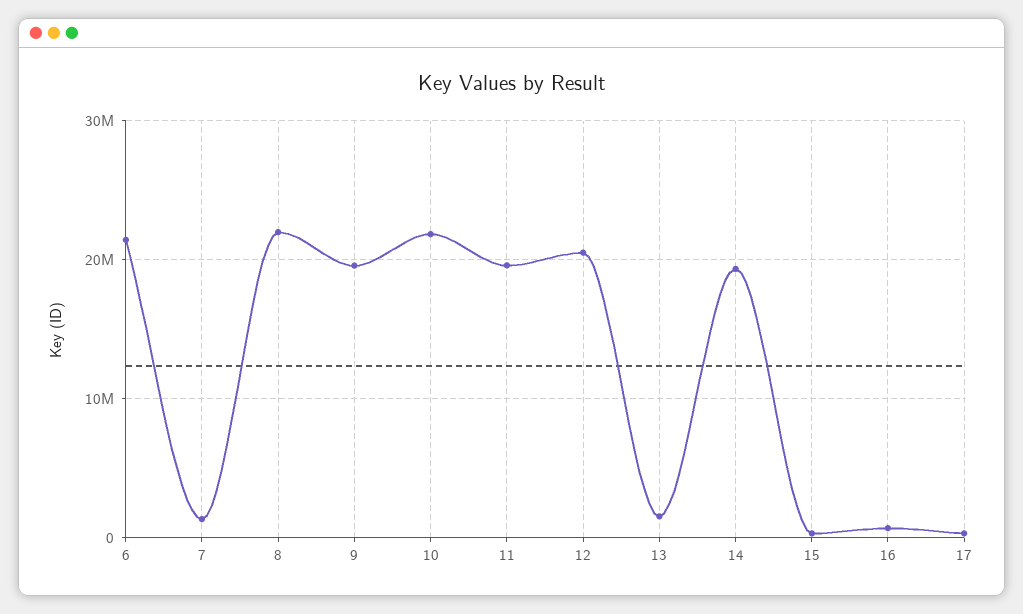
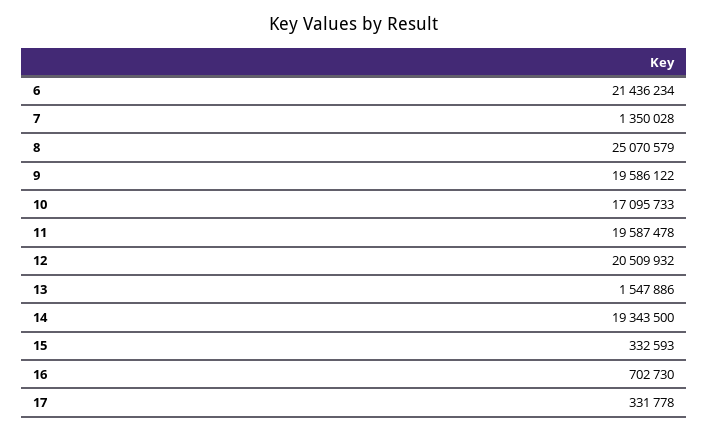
  {
    "6": 21436234,
    "7": 1350028,
-   "8": 22000000,
+   "8": 25070579,
    "9": 19586122,
-   "10": 22000000,
+   "10": 17095733,
    "11": 19587478,
    "12": 20509932,
    "13": 1547886,
    "14": 19343500,
    "15": 332593,
    "16": 702730,
    "17": 331778
  }

